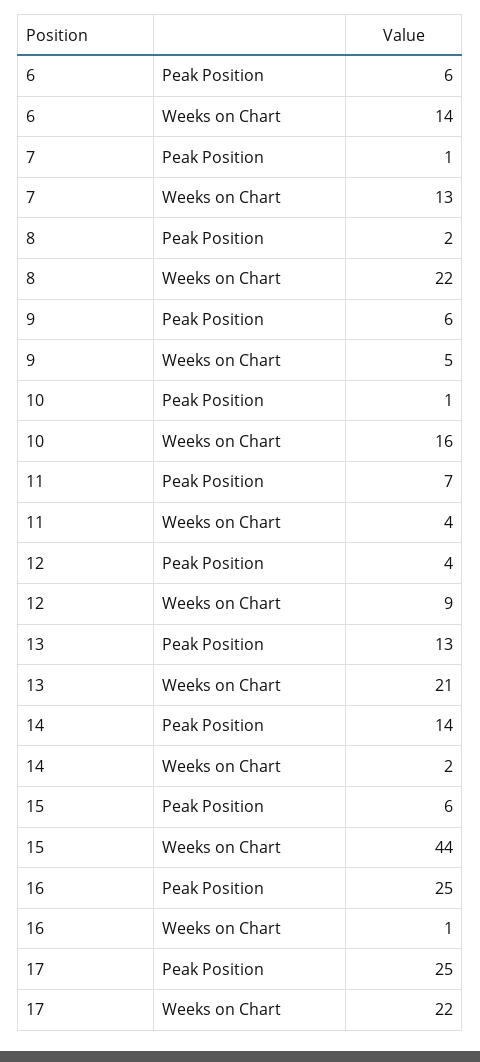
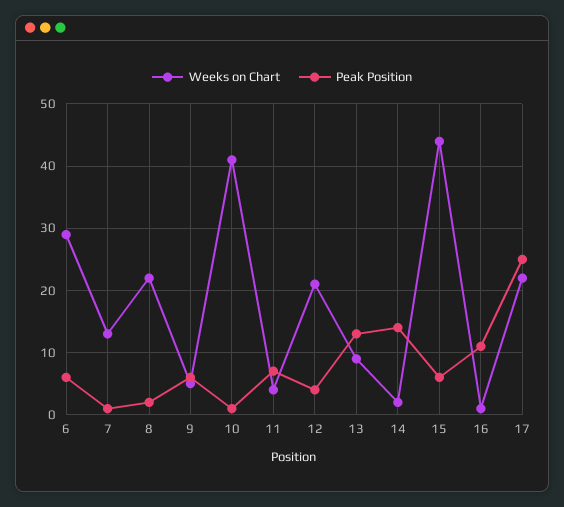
  {
    "Peak Position": {
      "6": 6,
      "7": 1,
      "8": 2,
      "9": 6,
      "10": 1,
      "11": 7,
      "12": 4,
      "13": 13,
      "14": 14,
      "15": 6,
-     "16": 25,
+     "16": 11,
      "17": 25
    },
    "Weeks on Chart": {
-     "6": 14,
+     "6": 29,
      "7": 13,
      "8": 22,
      "9": 5,
-     "10": 16,
+     "10": 41,
      "11": 4,
-     "12": 9,
+     "12": 21,
-     "13": 21,
+     "13": 9,
      "14": 2,
      "15": 44,
      "16": 1,
      "17": 22
    }
  }

